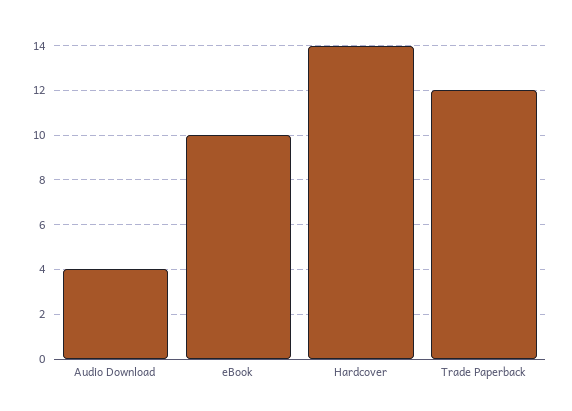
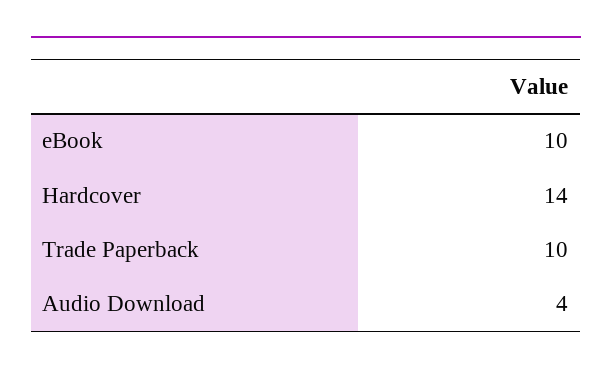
  {
    "Audio Download": 4,
    "eBook": 10,
    "Hardcover": 14,
-   "Trade Paperback": 12
+   "Trade Paperback": 10
  }

